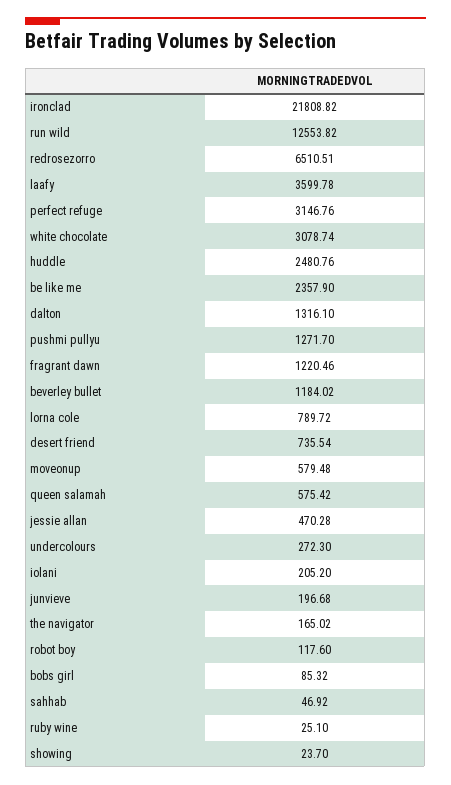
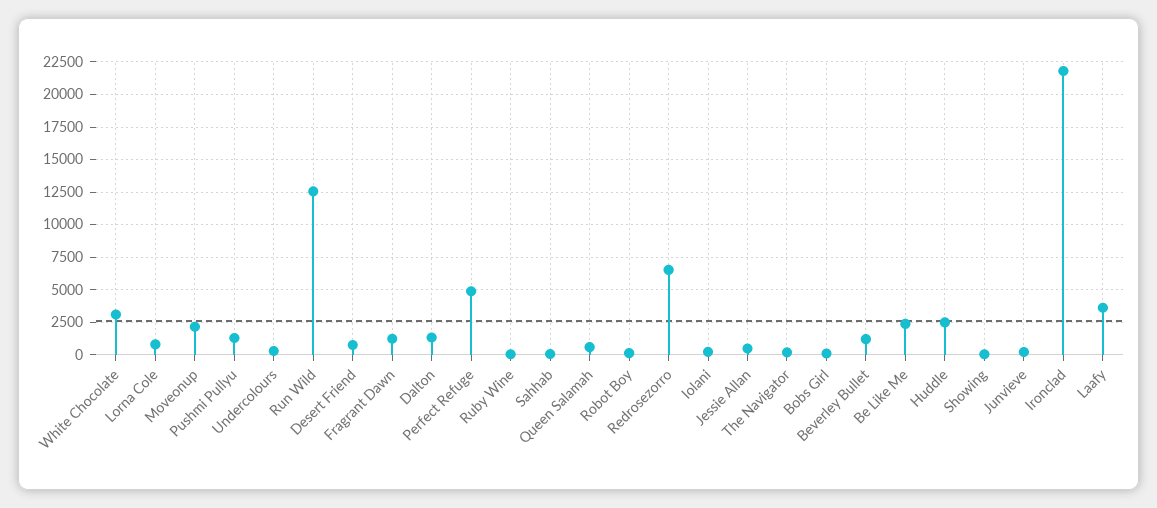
  {
    "ironclad": 21808.82,
    "run wild": 12553.82,
    "redrosezorro": 6510.51,
    "laafy": 3599.78,
-   "perfect refuge": 3146.76,
+   "perfect refuge": 5000,
    "white chocolate": 3078.74,
    "huddle": 2480.76,
    "be like me": 2357.9,
    "dalton": 1316.1,
    "pushmi pullyu": 1271.7,
    "fragrant dawn": 1220.46,
    "beverley bullet": 1184.02,
    "lorna cole": 789.72,
    "desert friend": 735.54,
-   "moveonup": 579.48,
+   "moveonup": 2000,
    "queen salamah": 575.42,
    "jessie allan": 470.28,
    "undercolours": 272.3,
    "iolani": 205.2,
    "junvieve": 196.68,
    "the navigator": 165.02,
    "robot boy": 117.6,
    "bobs girl": 85.32,
    "sahhab": 46.92,
    "ruby wine": 25.1,
    "showing": 23.7
  }

